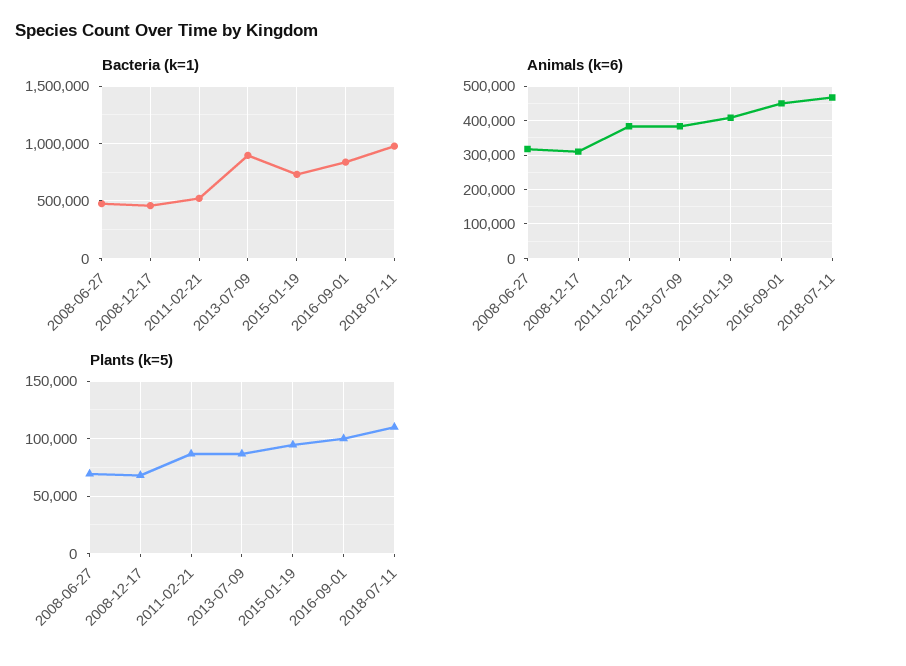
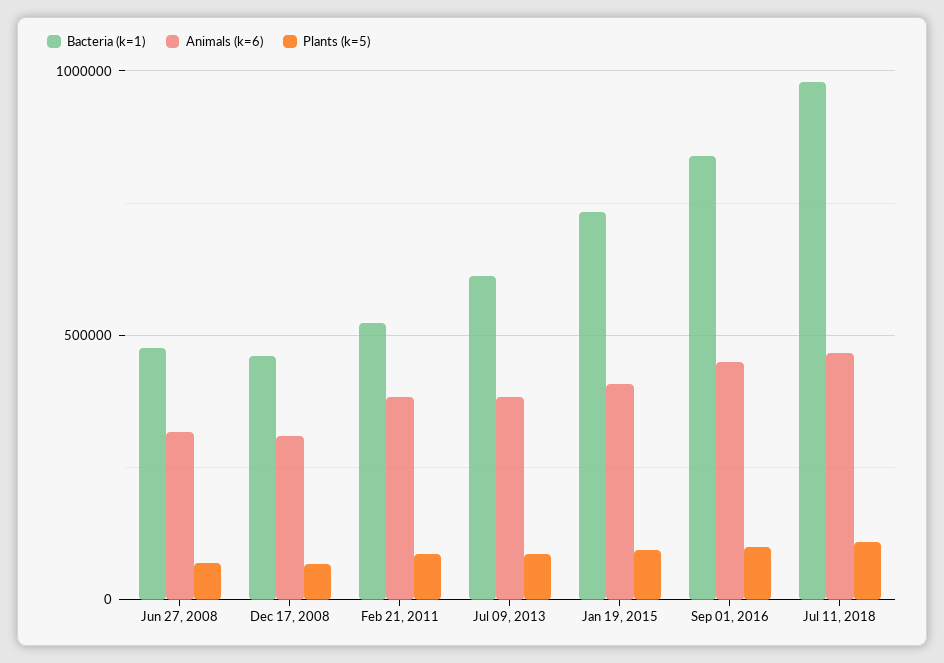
  {
    "Bacteria (k=1)": {
      "2008-06-27": 500000,
      "2008-12-17": 450000,
      "2011-02-21": 500000,
-     "2013-07-09": 900000,
+     "2013-07-09": 600000,
      "2015-01-19": 750000,
      "2016-09-01": 850000,
      "2018-07-11": 1000000
    },
    "Animals (k=6)": {
      "2008-06-27": 320000,
      "2008-12-17": 320000,
      "2011-02-21": 380000,
      "2013-07-09": 380000,
      "2015-01-19": 400000,
      "2016-09-01": 460000,
      "2018-07-11": 460000
    },
    "Plants (k=5)": {
      "2008-06-27": 70000,
      "2008-12-17": 70000,
      "2011-02-21": 90000,
      "2013-07-09": 90000,
      "2015-01-19": 90000,
      "2016-09-01": 100000,
      "2018-07-11": 110000
    }
  }

